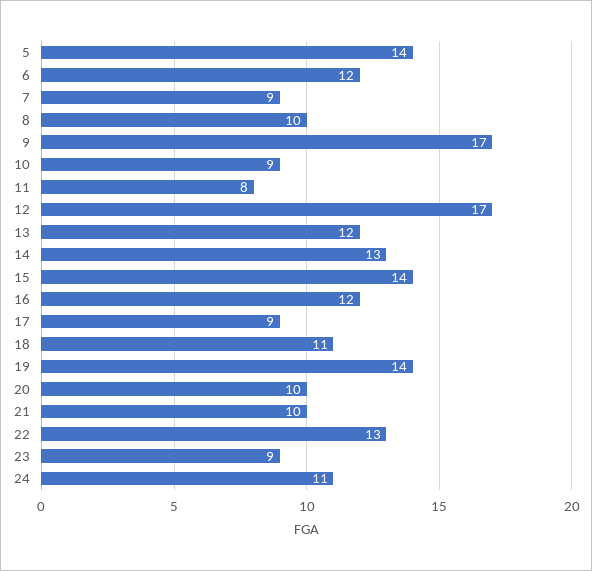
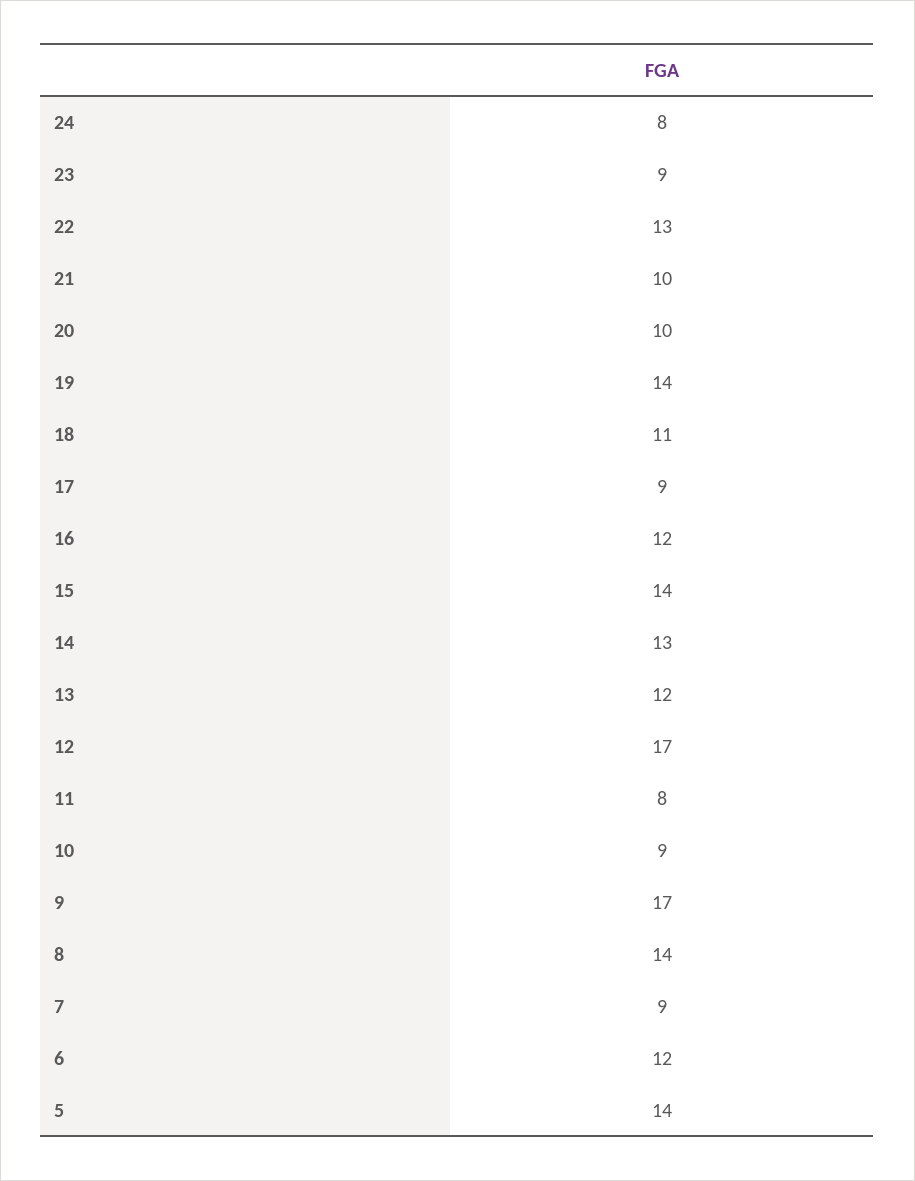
  {
    "5": 14,
    "6": 12,
    "7": 9,
-   "8": 10,
+   "8": 14,
    "9": 17,
    "10": 9,
    "11": 8,
    "12": 17,
    "13": 12,
    "14": 13,
    "15": 14,
    "16": 12,
    "17": 9,
    "18": 11,
    "19": 14,
    "20": 10,
    "21": 10,
    "22": 13,
    "23": 9,
-   "24": 11
+   "24": 8
  }

